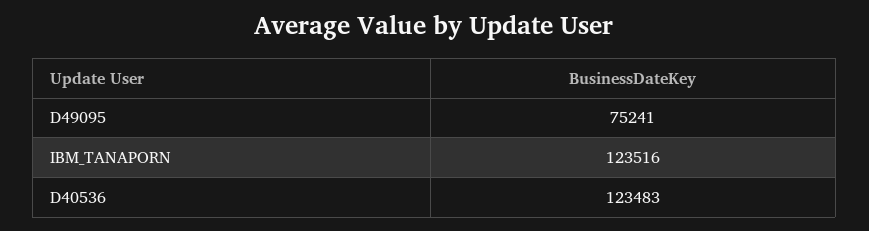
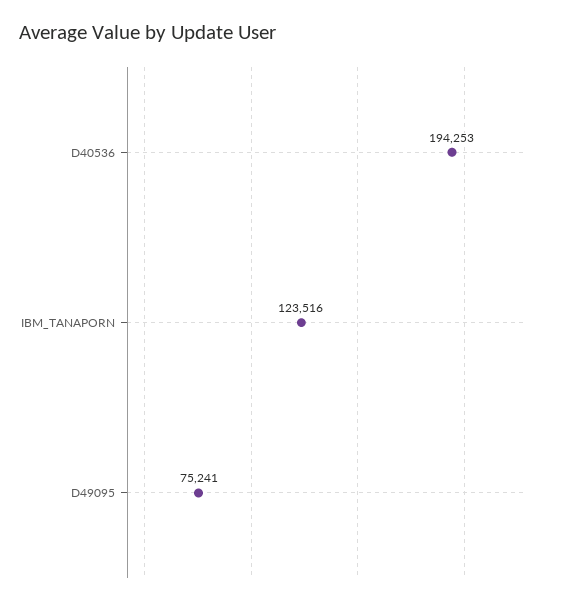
  {
    "D49095": 75241,
    "IBM_TANAPORN": 123516,
-   "D40536": 123483
+   "D40536": 194253
  }

